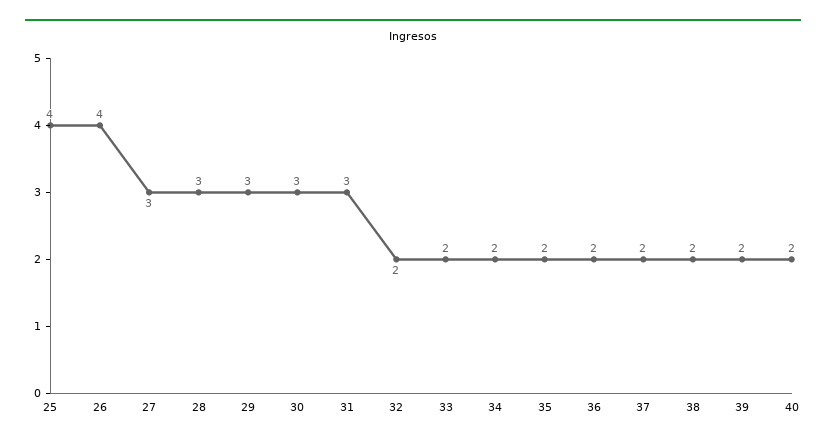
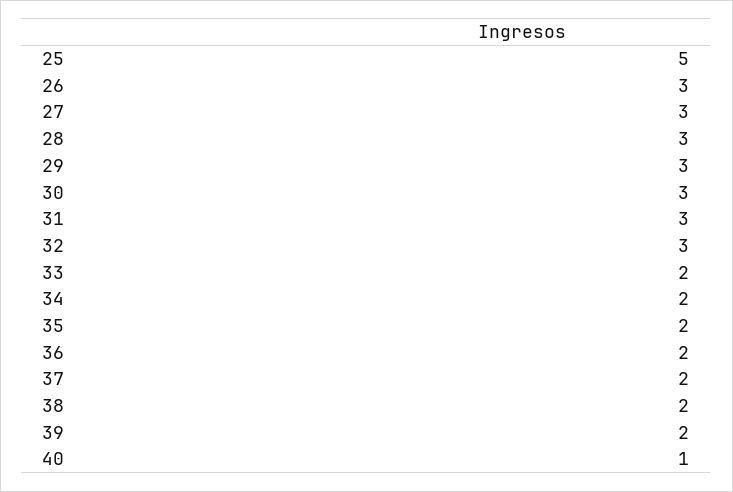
  {
-   "25": 4,
+   "25": 5,
-   "26": 4,
+   "26": 3,
    "27": 3,
    "28": 3,
    "29": 3,
    "30": 3,
    "31": 3,
-   "32": 2,
+   "32": 3,
    "33": 2,
    "34": 2,
    "35": 2,
    "36": 2,
    "37": 2,
    "38": 2,
    "39": 2,
-   "40": 2
+   "40": 1
  }

